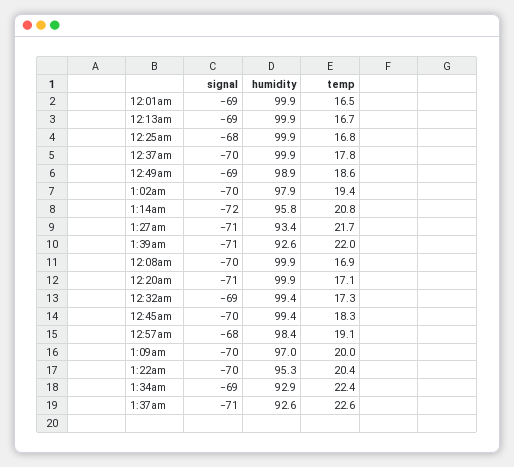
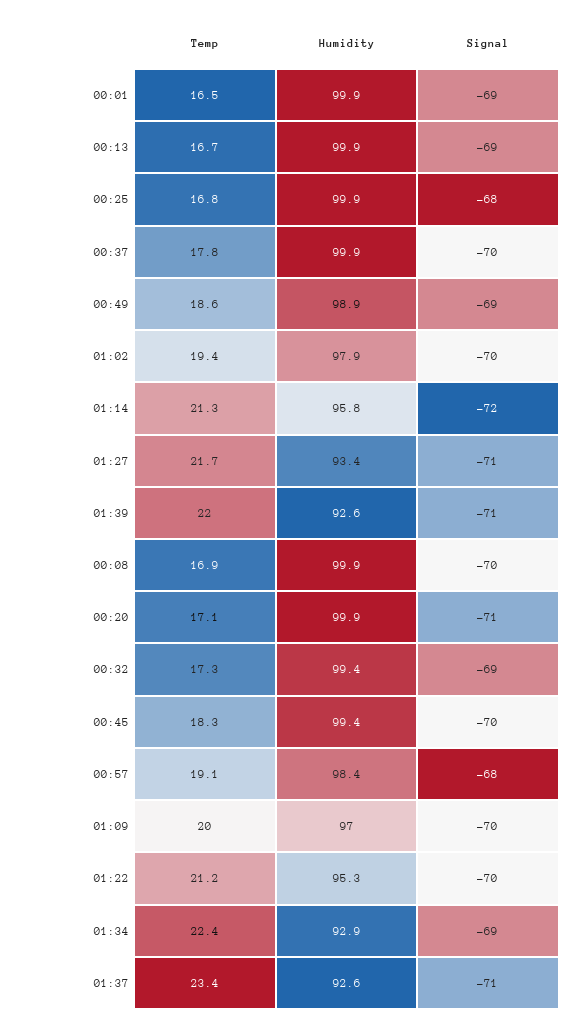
  {
    "signal": {
      "12:01am": -69,
      "12:13am": -69,
      "12:25am": -68,
      "12:37am": -70,
      "12:49am": -69,
      "1:02am": -70,
      "1:14am": -72,
      "1:27am": -71,
      "1:39am": -71,
      "12:08am": -70,
      "12:20am": -71,
      "12:32am": -69,
      "12:45am": -70,
      "12:57am": -68,
      "1:09am": -70,
      "1:22am": -70,
      "1:34am": -69,
      "1:37am": -71
    },
    "humidity": {
      "12:01am": 99.9,
      "12:13am": 99.9,
      "12:25am": 99.9,
      "12:37am": 99.9,
      "12:49am": 98.9,
      "1:02am": 97.9,
      "1:14am": 95.8,
      "1:27am": 93.4,
      "1:39am": 92.6,
      "12:08am": 99.9,
      "12:20am": 99.9,
      "12:32am": 99.4,
      "12:45am": 99.4,
      "12:57am": 98.4,
      "1:09am": 97,
      "1:22am": 95.3,
      "1:34am": 92.9,
      "1:37am": 92.6
    },
    "temp": {
      "12:01am": 16.5,
      "12:13am": 16.7,
      "12:25am": 16.8,
      "12:37am": 17.8,
      "12:49am": 18.6,
      "1:02am": 19.4,
-     "1:14am": 20.8,
+     "1:14am": 21.3,
      "1:27am": 21.7,
      "1:39am": 22,
      "12:08am": 16.9,
      "12:20am": 17.1,
      "12:32am": 17.3,
      "12:45am": 18.3,
      "12:57am": 19.1,
      "1:09am": 20,
-     "1:22am": 20.4,
+     "1:22am": 21.2,
      "1:34am": 22.4,
-     "1:37am": 22.6
+     "1:37am": 23.4
    }
  }

